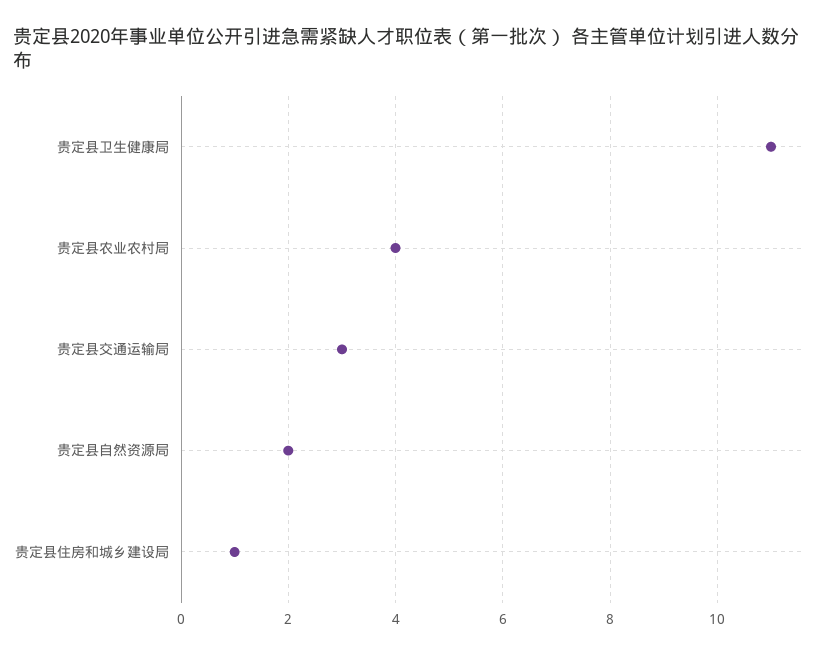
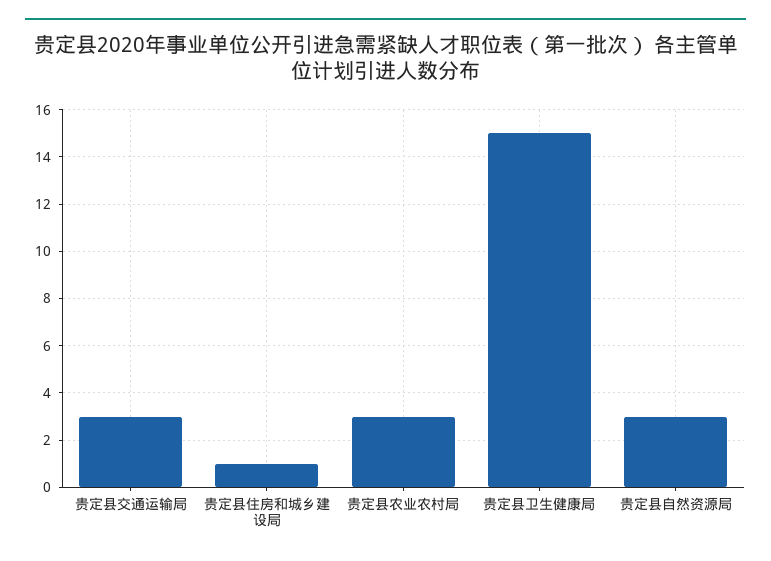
  {
-   "贵定县卫生健康局": 11,
+   "贵定县卫生健康局": 15,
-   "贵定县农业农村局": 4,
+   "贵定县农业农村局": 3,
    "贵定县交通运输局": 3,
-   "贵定县自然资源局": 2,
+   "贵定县自然资源局": 3,
    "贵定县住房和城乡建设局": 1
  }

